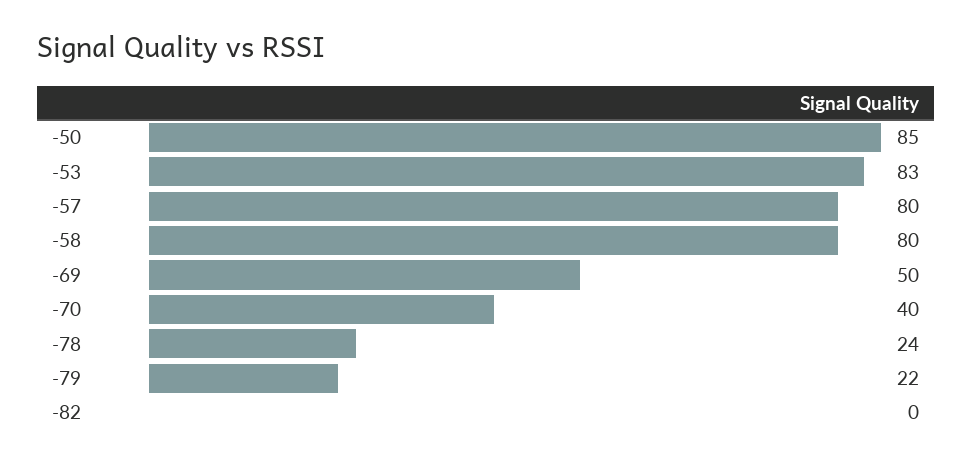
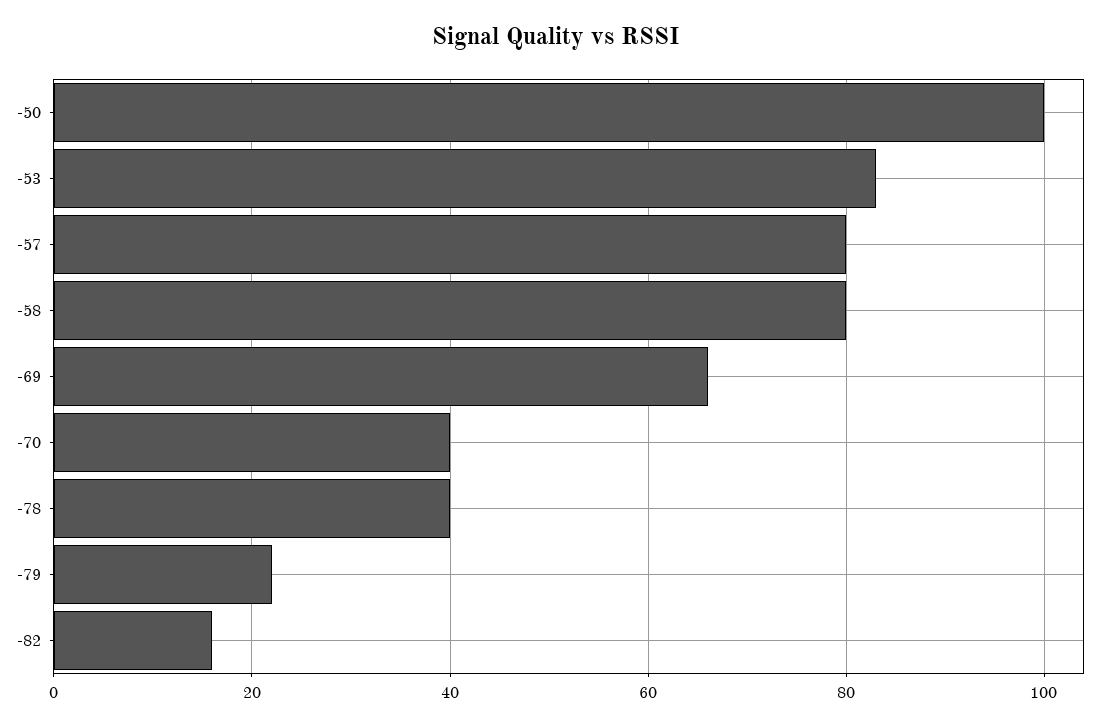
  {
-   "-50": 85,
+   "-50": 100,
    "-53": 83,
    "-57": 80,
    "-58": 80,
-   "-69": 50,
+   "-69": 65,
    "-70": 40,
-   "-78": 24,
+   "-78": 40,
    "-79": 22,
-   "-82": 0
+   "-82": 15
  }

